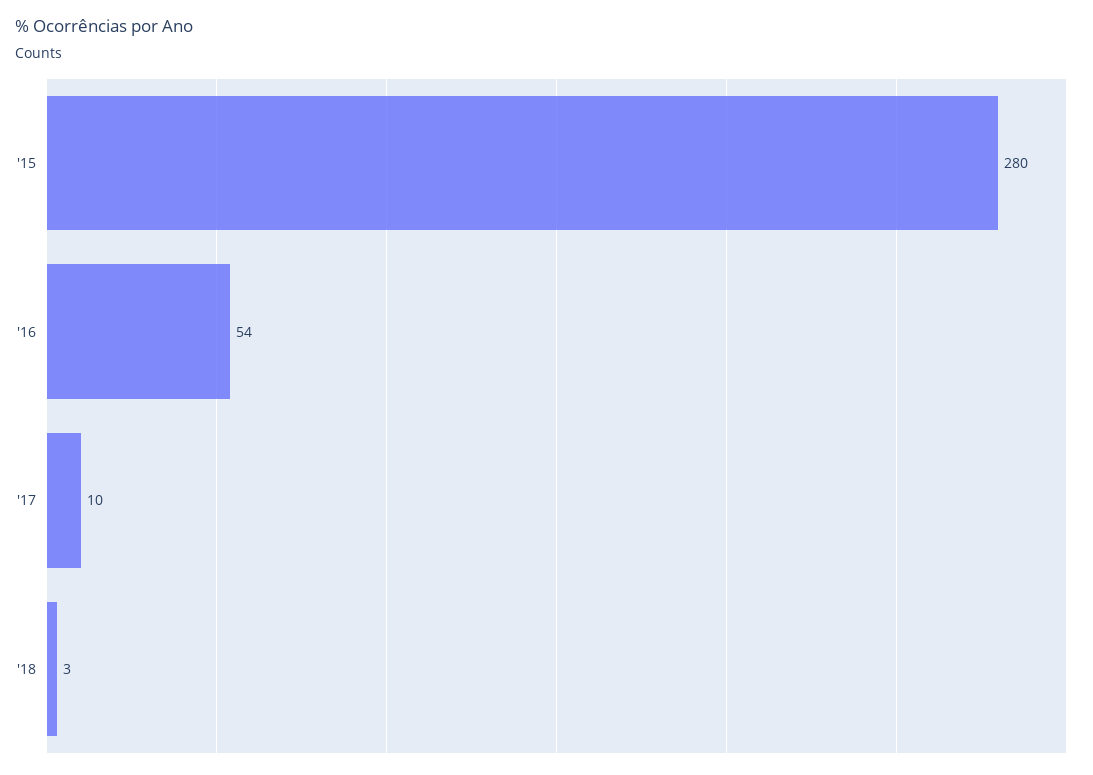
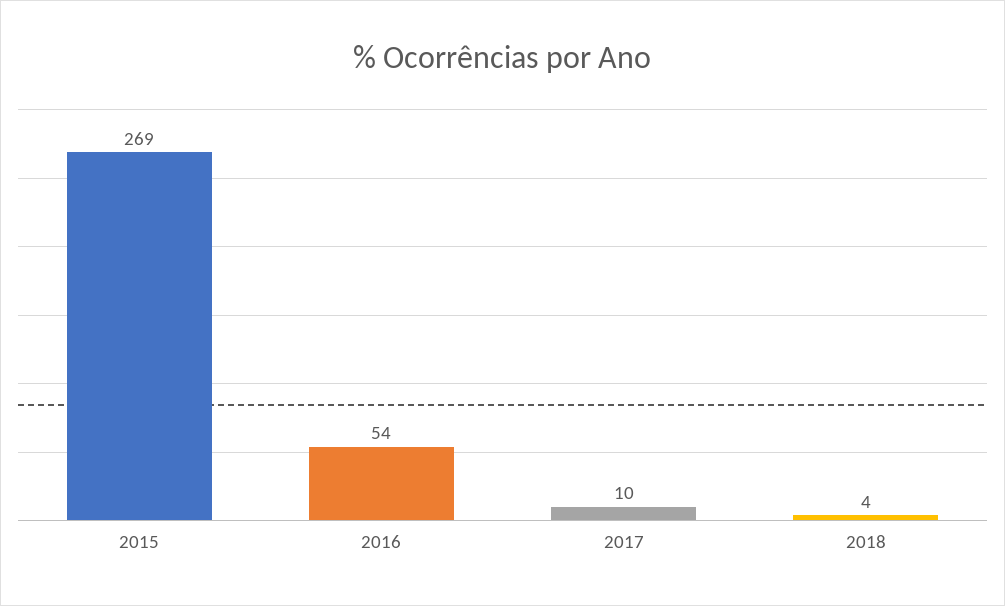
  {
-   "'15": 280,
+   "'15": 269,
    "'16": 54,
    "'17": 10,
-   "'18": 3
+   "'18": 4
  }

